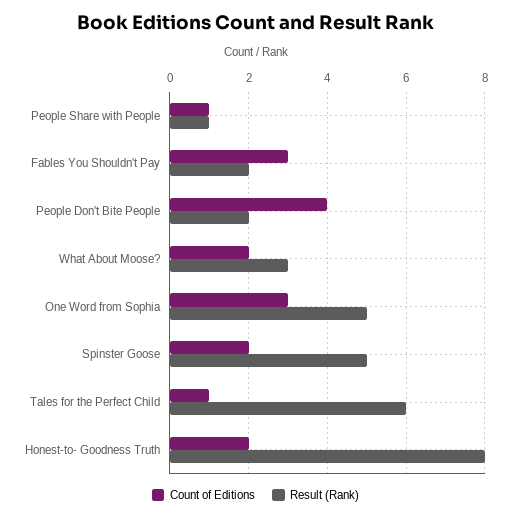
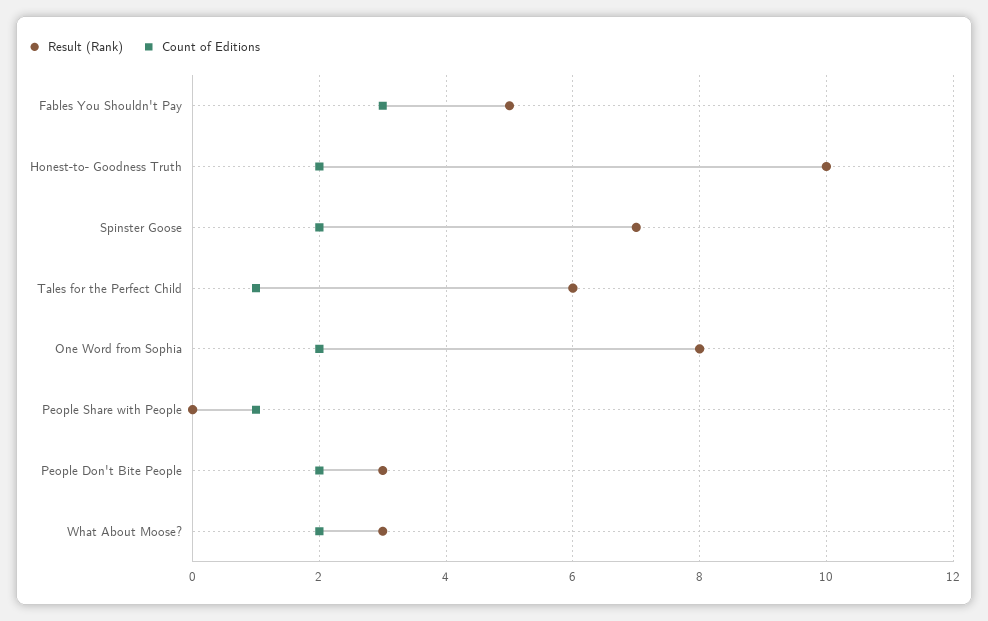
  {
    "Count of Editions": {
      "People Share with People": 1,
      "Fables You Shouldn't Pay": 3,
-     "People Don't Bite People": 4,
+     "People Don't Bite People": 2,
      "What About Moose?": 2,
-     "One Word from Sophia": 3,
+     "One Word from Sophia": 2,
      "Spinster Goose": 2,
      "Tales for the Perfect Child": 1,
      "Honest-to- Goodness Truth": 2
    },
    "Result (Rank)": {
-     "People Share with People": 1,
+     "People Share with People": 0,
-     "Fables You Shouldn't Pay": 2,
+     "Fables You Shouldn't Pay": 5,
-     "People Don't Bite People": 2,
+     "People Don't Bite People": 3,
      "What About Moose?": 3,
-     "One Word from Sophia": 5,
+     "One Word from Sophia": 8,
-     "Spinster Goose": 5,
+     "Spinster Goose": 7,
      "Tales for the Perfect Child": 6,
-     "Honest-to- Goodness Truth": 8
+     "Honest-to- Goodness Truth": 10
    }
  }

